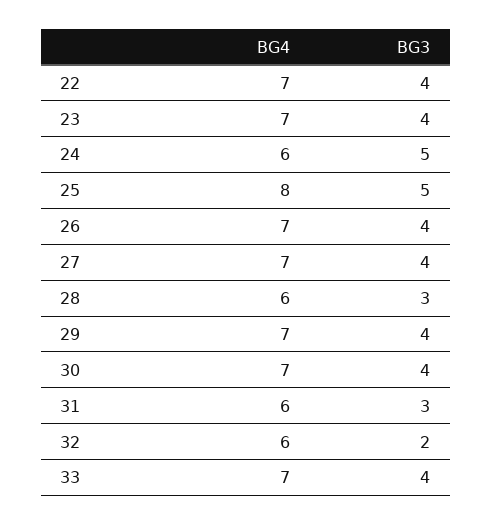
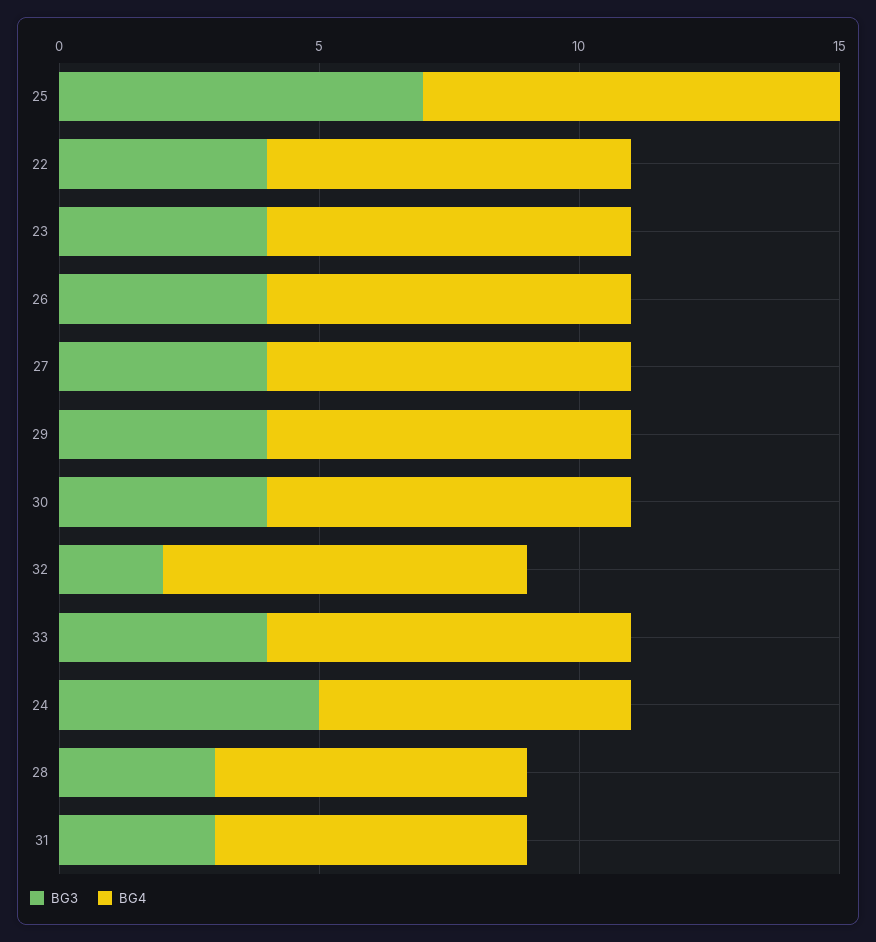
  {
    "BG4": {
      "22": 7,
      "23": 7,
      "24": 6,
      "25": 8,
      "26": 7,
      "27": 7,
      "28": 6,
      "29": 7,
      "30": 7,
      "31": 6,
-     "32": 6,
+     "32": 7,
      "33": 7
    },
    "BG3": {
      "22": 4,
      "23": 4,
      "24": 5,
-     "25": 5,
+     "25": 7,
      "26": 4,
      "27": 4,
      "28": 3,
      "29": 4,
      "30": 4,
      "31": 3,
      "32": 2,
      "33": 4
    }
  }

